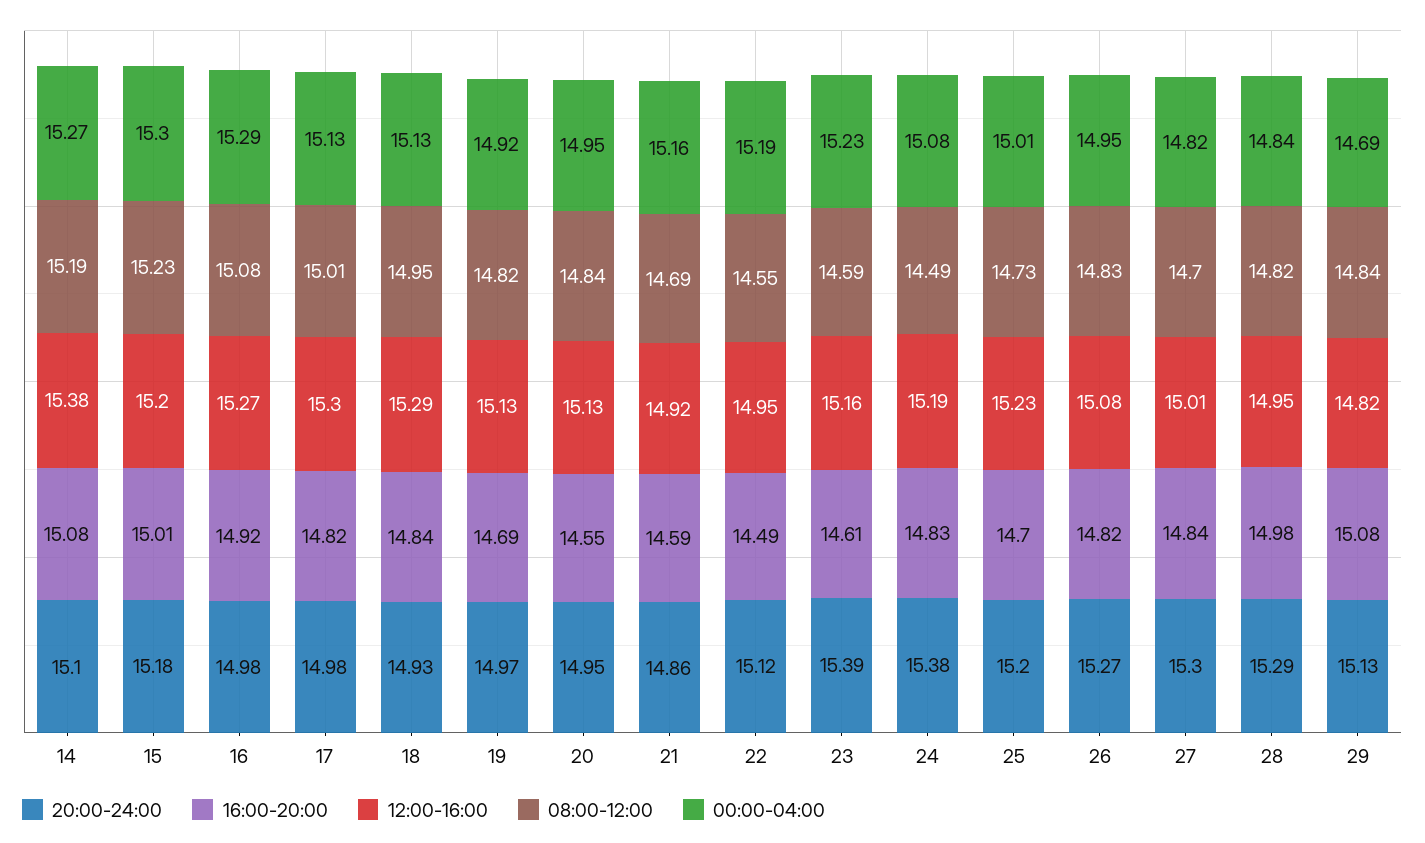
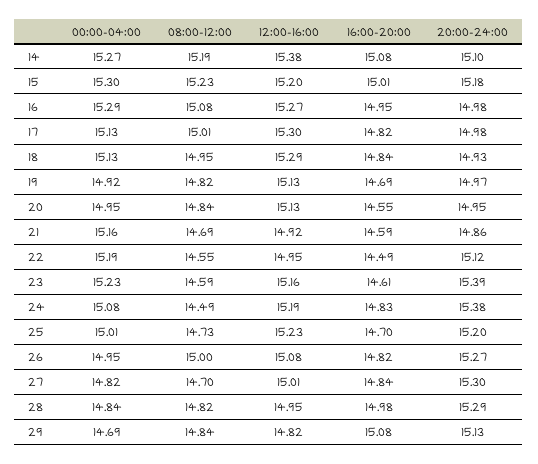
  {
    "20:00-24:00": {
      "14": 15.1,
      "15": 15.18,
      "16": 14.98,
      "17": 14.98,
      "18": 14.93,
      "19": 14.97,
      "20": 14.95,
      "21": 14.86,
      "22": 15.12,
      "23": 15.39,
      "24": 15.38,
      "25": 15.2,
      "26": 15.27,
      "27": 15.3,
      "28": 15.29,
      "29": 15.13
    },
    "16:00-20:00": {
      "14": 15.08,
      "15": 15.01,
-     "16": 14.92,
+     "16": 14.95,
      "17": 14.82,
      "18": 14.84,
      "19": 14.69,
      "20": 14.55,
      "21": 14.59,
      "22": 14.49,
      "23": 14.61,
      "24": 14.83,
      "25": 14.7,
      "26": 14.82,
      "27": 14.84,
      "28": 14.98,
      "29": 15.08
    },
    "12:00-16:00": {
      "14": 15.38,
      "15": 15.2,
      "16": 15.27,
      "17": 15.3,
      "18": 15.29,
      "19": 15.13,
      "20": 15.13,
      "21": 14.92,
      "22": 14.95,
      "23": 15.16,
      "24": 15.19,
      "25": 15.23,
      "26": 15.08,
      "27": 15.01,
      "28": 14.95,
      "29": 14.82
    },
    "08:00-12:00": {
      "14": 15.19,
      "15": 15.23,
      "16": 15.08,
      "17": 15.01,
      "18": 14.95,
      "19": 14.82,
      "20": 14.84,
      "21": 14.69,
      "22": 14.55,
      "23": 14.59,
      "24": 14.49,
      "25": 14.73,
-     "26": 14.83,
+     "26": 15,
      "27": 14.7,
      "28": 14.82,
      "29": 14.84
    },
    "00:00-04:00": {
      "14": 15.27,
      "15": 15.3,
      "16": 15.29,
      "17": 15.13,
      "18": 15.13,
      "19": 14.92,
      "20": 14.95,
      "21": 15.16,
      "22": 15.19,
      "23": 15.23,
      "24": 15.08,
      "25": 15.01,
      "26": 14.95,
      "27": 14.82,
      "28": 14.84,
      "29": 14.69
    }
  }

